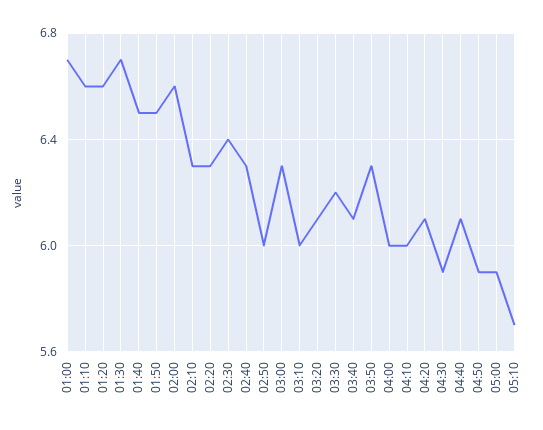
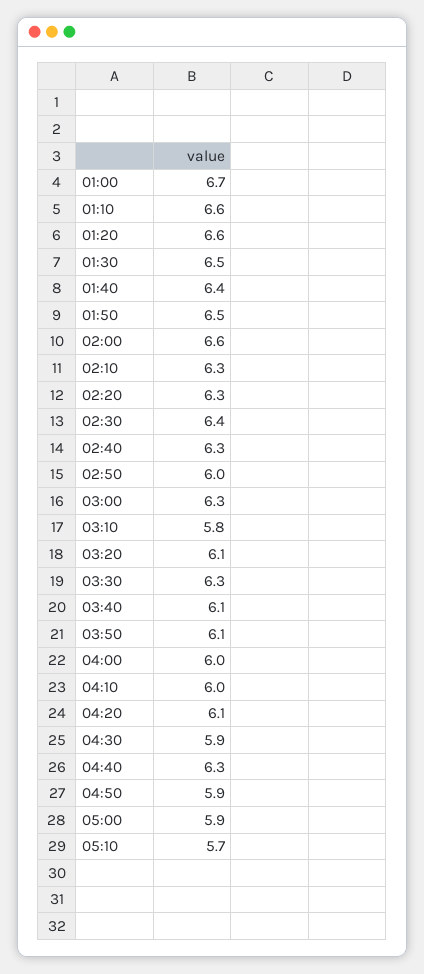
  {
    "01:00": 6.7,
    "01:10": 6.6,
    "01:20": 6.6,
-   "01:30": 6.7,
+   "01:30": 6.5,
-   "01:40": 6.5,
+   "01:40": 6.4,
    "01:50": 6.5,
    "02:00": 6.6,
    "02:10": 6.3,
    "02:20": 6.3,
    "02:30": 6.4,
    "02:40": 6.3,
    "02:50": 6,
    "03:00": 6.3,
-   "03:10": 6,
+   "03:10": 5.8,
    "03:20": 6.1,
-   "03:30": 6.2,
+   "03:30": 6.3,
    "03:40": 6.1,
-   "03:50": 6.3,
+   "03:50": 6.1,
    "04:00": 6,
    "04:10": 6,
    "04:20": 6.1,
    "04:30": 5.9,
-   "04:40": 6.1,
+   "04:40": 6.3,
    "04:50": 5.9,
    "05:00": 5.9,
    "05:10": 5.7
  }

